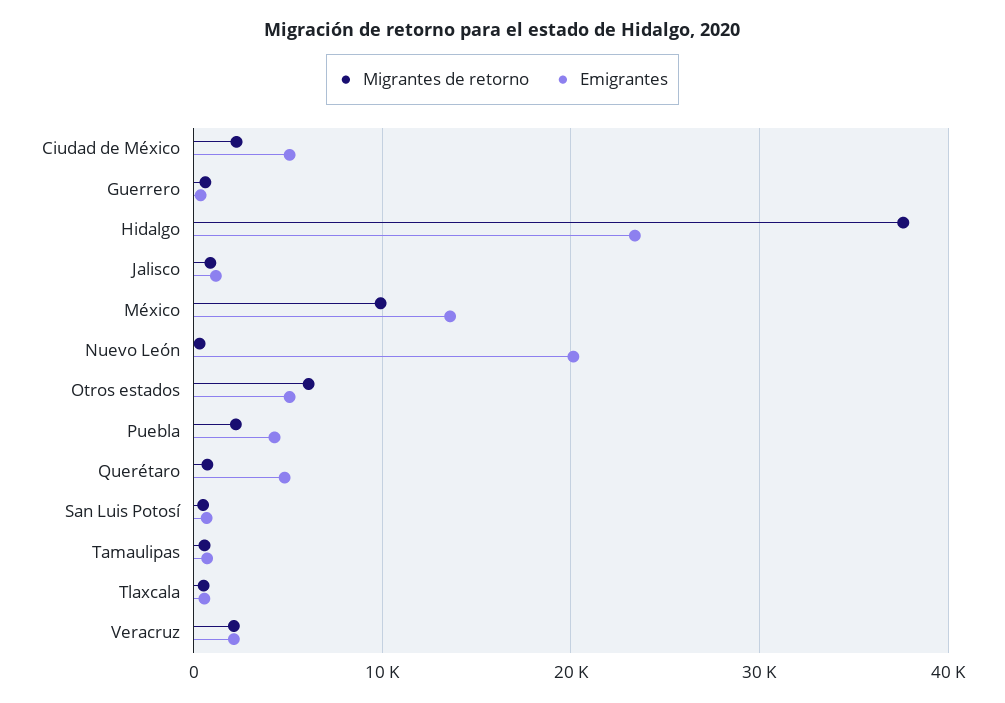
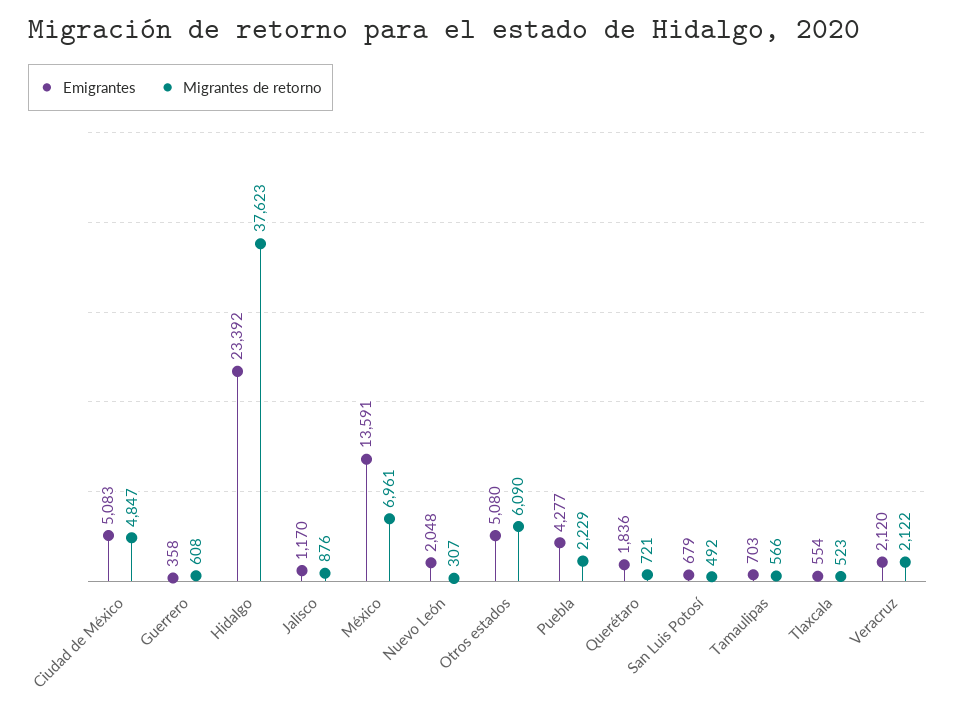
  {
    "Migrantes de retorno": {
-     "Ciudad de México": 2000,
+     "Ciudad de México": 4847,
      "Guerrero": 608,
      "Hidalgo": 37623,
      "Jalisco": 876,
-     "México": 10000,
+     "México": 6961,
      "Nuevo León": 307,
      "Otros estados": 6090,
      "Puebla": 2229,
      "Querétaro": 721,
      "San Luis Potosí": 492,
      "Tamaulipas": 566,
      "Tlaxcala": 523,
      "Veracruz": 2122
    },
    "Emigrantes": {
      "Ciudad de México": 5083,
      "Guerrero": 358,
      "Hidalgo": 23392,
      "Jalisco": 1170,
      "México": 13591,
-     "Nuevo León": 20000,
+     "Nuevo León": 2048,
      "Otros estados": 5080,
      "Puebla": 4277,
-     "Querétaro": 5000,
+     "Querétaro": 1836,
      "San Luis Potosí": 679,
      "Tamaulipas": 703,
      "Tlaxcala": 554,
      "Veracruz": 2120
    }
  }

